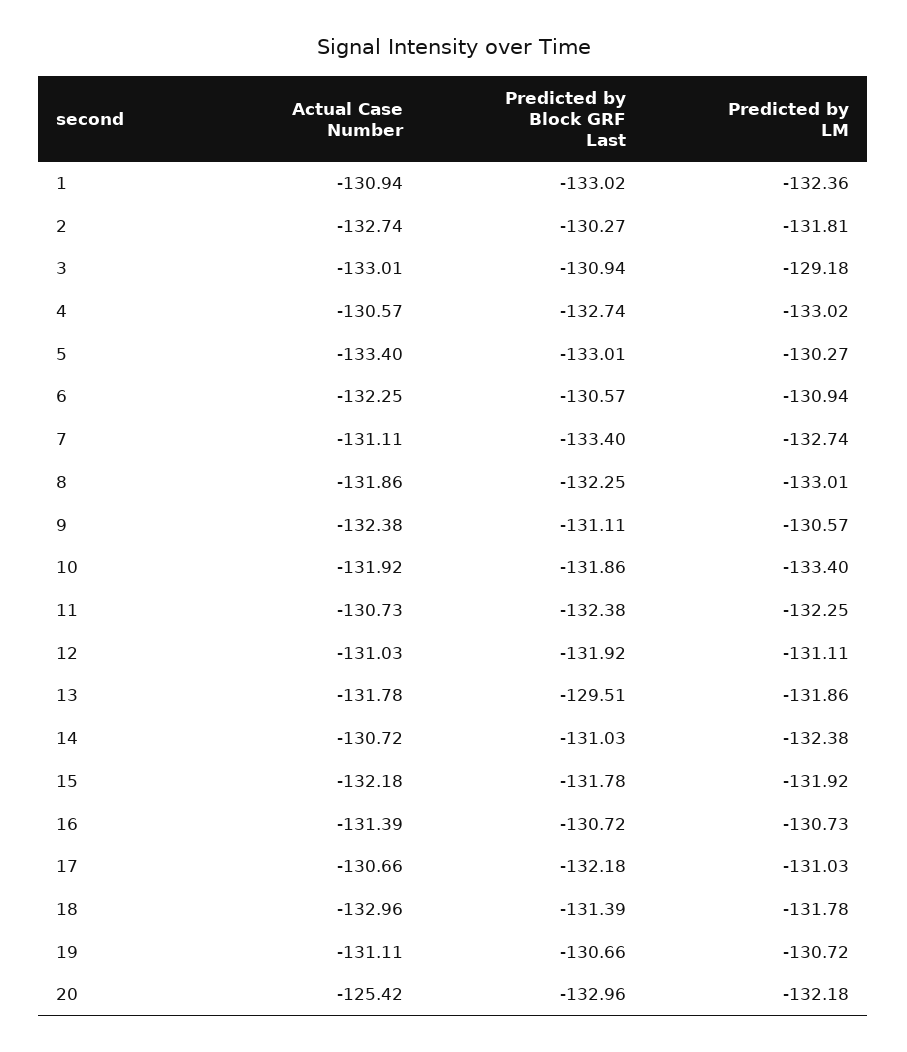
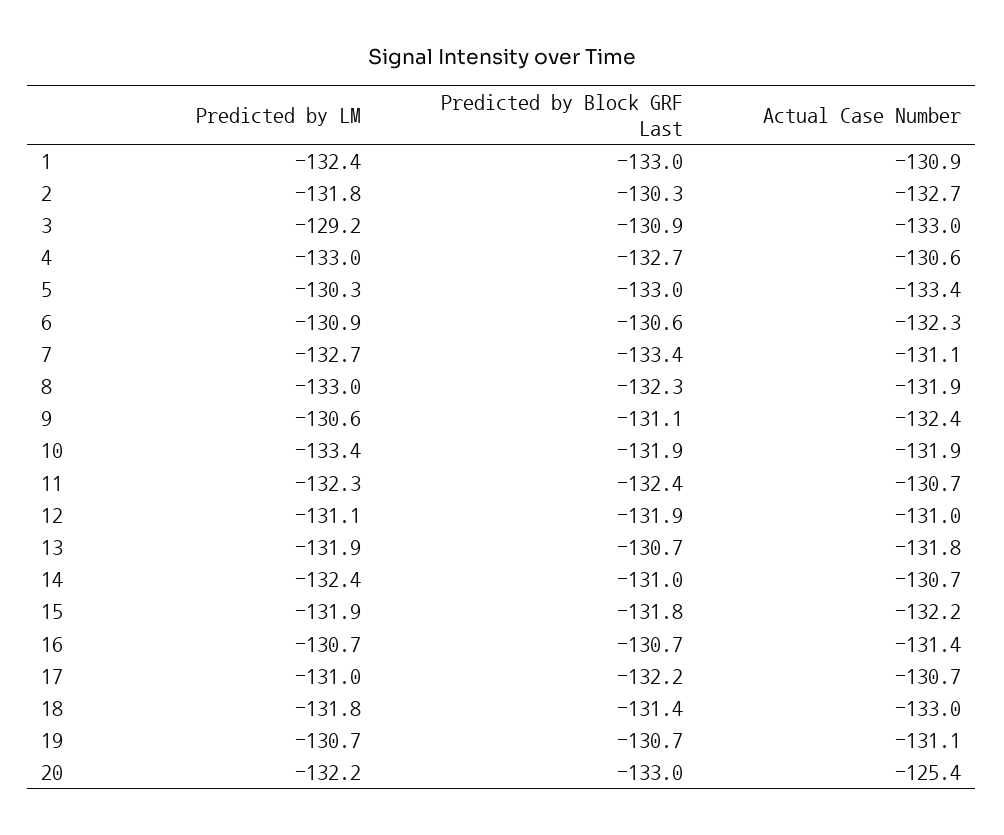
  {
    "Actual Case Number": {
      "1": -130.94,
      "2": -132.74,
      "3": -133.01,
      "4": -130.57,
      "5": -133.4,
      "6": -132.25,
      "7": -131.11,
      "8": -131.86,
      "9": -132.38,
      "10": -131.92,
      "11": -130.73,
      "12": -131.03,
      "13": -131.78,
      "14": -130.72,
      "15": -132.18,
      "16": -131.39,
      "17": -130.66,
      "18": -132.96,
      "19": -131.11,
      "20": -125.42
    },
    "Predicted by Block GRF Last": {
      "1": -133.02,
      "2": -130.27,
      "3": -130.94,
      "4": -132.74,
      "5": -133.01,
      "6": -130.57,
      "7": -133.4,
      "8": -132.25,
      "9": -131.11,
      "10": -131.86,
      "11": -132.38,
      "12": -131.92,
-     "13": -129.51,
+     "13": -130.7,
      "14": -131.03,
      "15": -131.78,
      "16": -130.72,
      "17": -132.18,
      "18": -131.39,
      "19": -130.66,
      "20": -132.96
    },
    "Predicted by LM": {
      "1": -132.36,
      "2": -131.81,
      "3": -129.18,
      "4": -133.02,
      "5": -130.27,
      "6": -130.94,
      "7": -132.74,
      "8": -133.01,
      "9": -130.57,
      "10": -133.4,
      "11": -132.25,
      "12": -131.11,
      "13": -131.86,
      "14": -132.38,
      "15": -131.92,
      "16": -130.73,
      "17": -131.03,
      "18": -131.78,
      "19": -130.72,
      "20": -132.18
    }
  }

